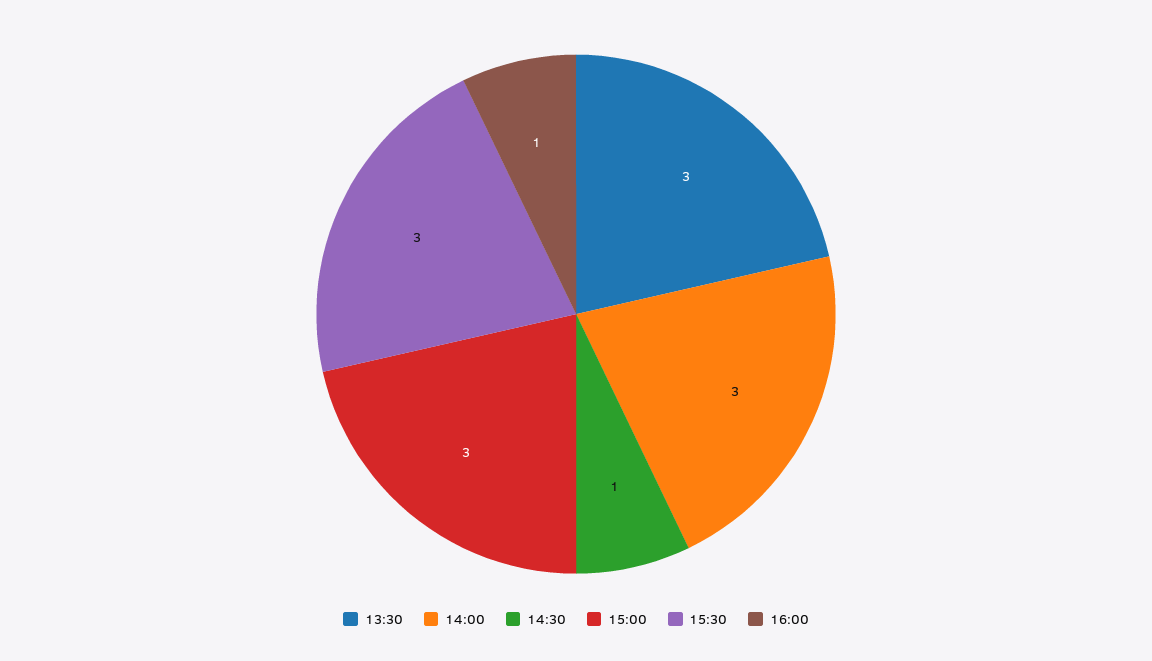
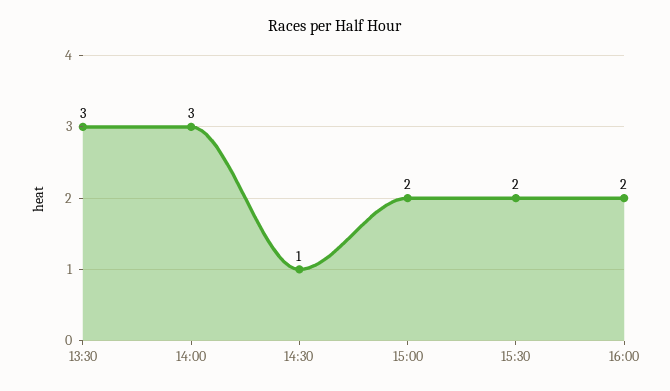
  {
    "13:30": 3,
    "14:00": 3,
    "14:30": 1,
-   "15:00": 3,
+   "15:00": 2,
-   "15:30": 3,
+   "15:30": 2,
-   "16:00": 1
+   "16:00": 2
  }

